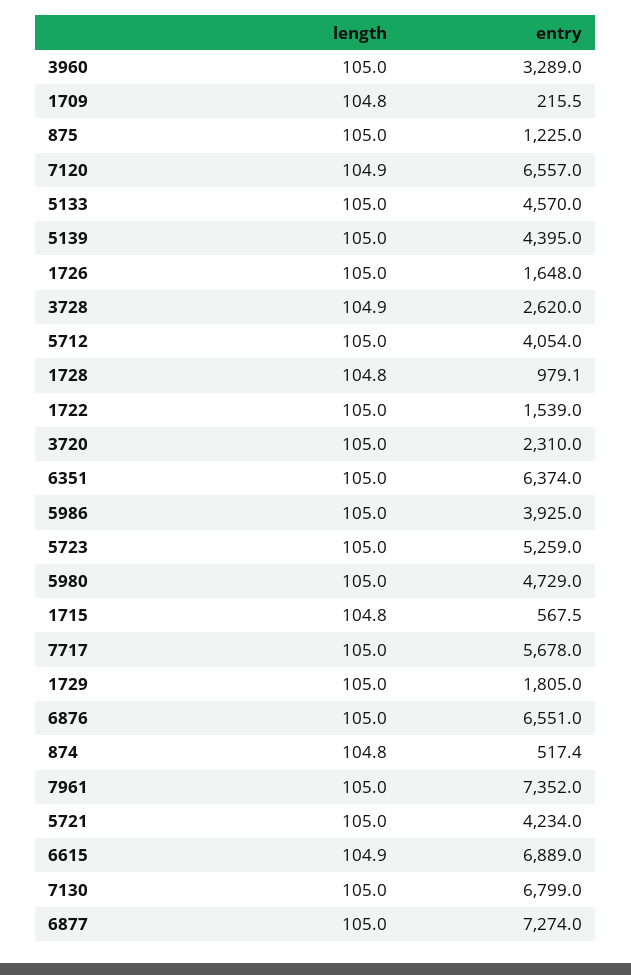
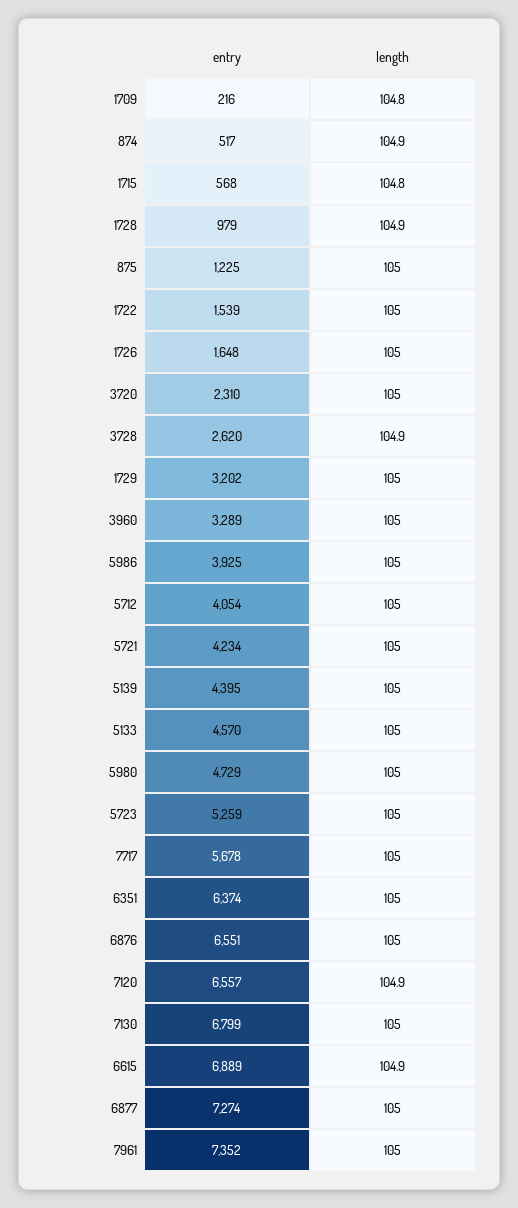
  {
    "length": {
      "3960": 105,
      "1709": 104.8,
      "875": 105,
      "7120": 104.9,
      "5133": 105,
      "5139": 105,
      "1726": 105,
      "3728": 104.9,
      "5712": 105,
-     "1728": 104.8,
+     "1728": 104.9,
      "1722": 105,
      "3720": 105,
      "6351": 105,
      "5986": 105,
      "5723": 105,
      "5980": 105,
      "1715": 104.8,
      "7717": 105,
      "1729": 105,
      "6876": 105,
-     "874": 104.8,
+     "874": 104.9,
      "7961": 105,
      "5721": 105,
      "6615": 104.9,
      "7130": 105,
      "6877": 105
    },
    "entry": {
      "3960": 3289,
      "1709": 215.5,
      "875": 1225,
      "7120": 6557,
      "5133": 4570,
      "5139": 4395,
      "1726": 1648,
      "3728": 2620,
      "5712": 4054,
      "1728": 979.1,
      "1722": 1539,
      "3720": 2310,
      "6351": 6374,
      "5986": 3925,
      "5723": 5259,
      "5980": 4729,
      "1715": 567.5,
      "7717": 5678,
-     "1729": 1805,
+     "1729": 3202,
      "6876": 6551,
      "874": 517.4,
      "7961": 7352,
      "5721": 4234,
      "6615": 6889,
      "7130": 6799,
      "6877": 7274
    }
  }

